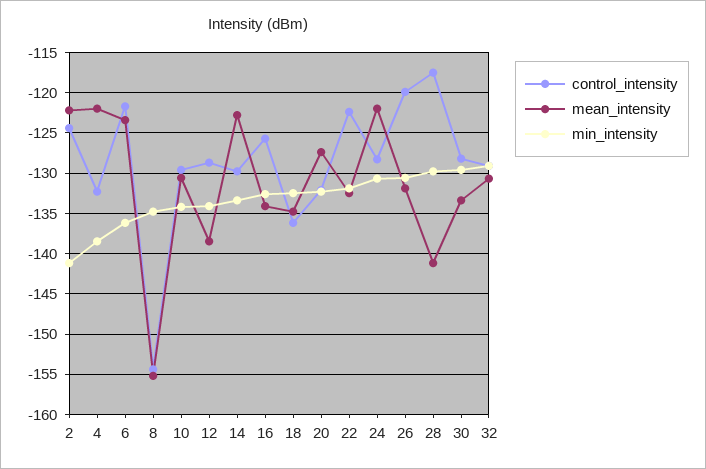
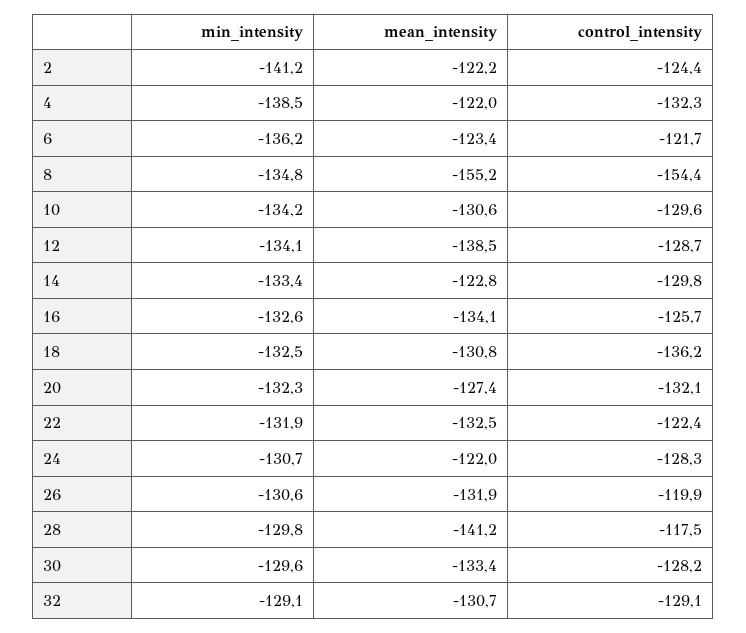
  {
    "control_intensity": {
      "2": -124.4,
      "4": -132.3,
      "6": -121.7,
      "8": -154.4,
      "10": -129.6,
      "12": -128.7,
      "14": -129.8,
      "16": -125.7,
      "18": -136.2,
      "20": -132.1,
      "22": -122.4,
      "24": -128.3,
      "26": -119.9,
      "28": -117.5,
      "30": -128.2,
      "32": -129.1
    },
    "mean_intensity": {
      "2": -122.2,
      "4": -122,
      "6": -123.4,
      "8": -155.2,
      "10": -130.6,
      "12": -138.5,
      "14": -122.8,
      "16": -134.1,
-     "18": -135,
+     "18": -130.8,
      "20": -127.4,
      "22": -132.5,
      "24": -122,
      "26": -131.9,
      "28": -141.2,
      "30": -133.4,
      "32": -130.7
    },
    "min_intensity": {
      "2": -141.2,
      "4": -138.5,
      "6": -136.2,
      "8": -134.8,
      "10": -134.2,
      "12": -134.1,
      "14": -133.4,
      "16": -132.6,
      "18": -132.5,
      "20": -132.3,
      "22": -131.9,
      "24": -130.7,
      "26": -130.6,
      "28": -129.8,
      "30": -129.6,
      "32": -129.1
    }
  }

